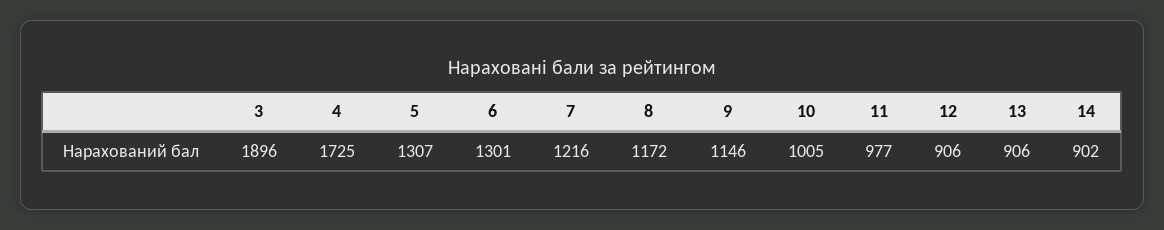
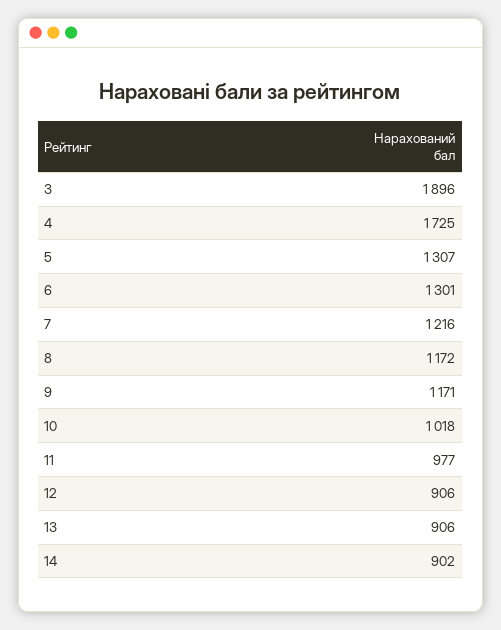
  {
    "3": 1896,
    "4": 1725,
    "5": 1307,
    "6": 1301,
    "7": 1216,
    "8": 1172,
-   "9": 1146,
+   "9": 1171,
-   "10": 1005,
+   "10": 1018,
    "11": 977,
    "12": 906,
    "13": 906,
    "14": 902
  }

